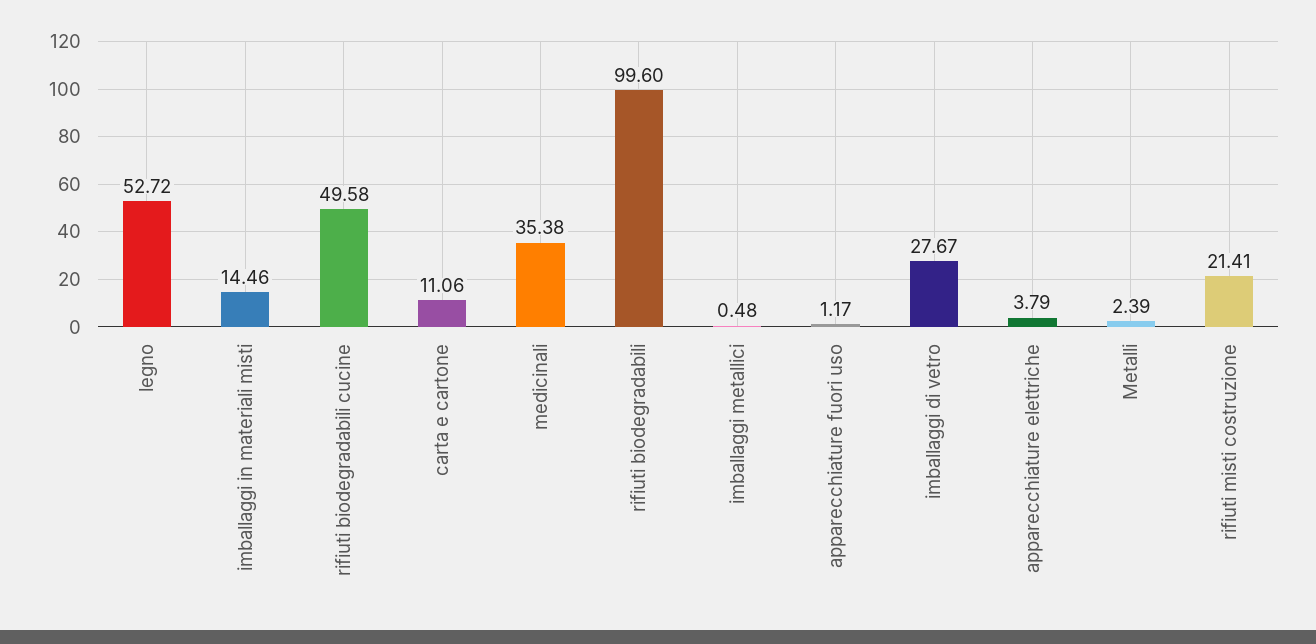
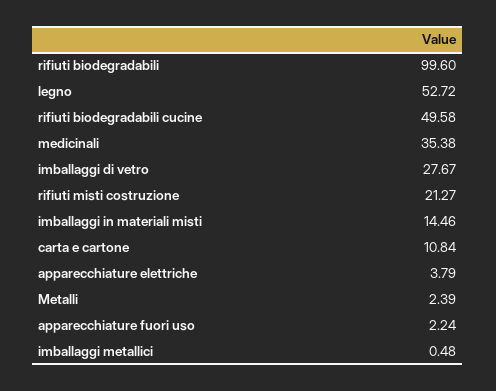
  {
    "legno": 52.72,
    "imballaggi in materiali misti": 14.46,
    "rifiuti biodegradabili cucine": 49.58,
-   "carta e cartone": 11.06,
+   "carta e cartone": 10.84,
    "medicinali": 35.38,
    "rifiuti biodegradabili": 99.6,
    "imballaggi metallici": 0.48,
-   "apparecchiature fuori uso": 1.17,
+   "apparecchiature fuori uso": 2.24,
    "imballaggi di vetro": 27.67,
    "apparecchiature elettriche": 3.79,
    "Metalli": 2.39,
-   "rifiuti misti costruzione": 21.41
+   "rifiuti misti costruzione": 21.27
  }

